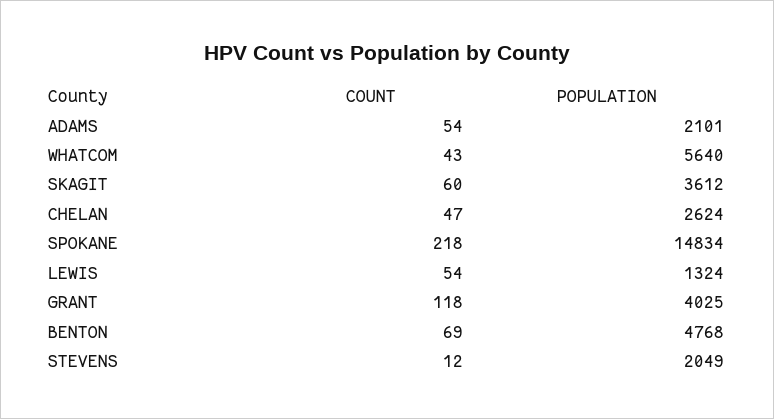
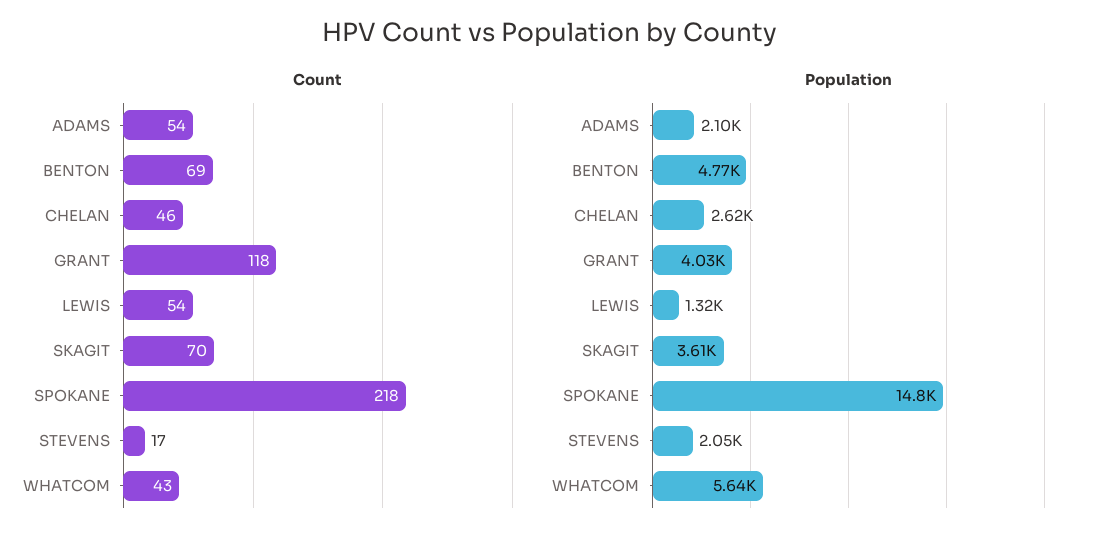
  {
    "COUNT": {
      "ADAMS": 54,
      "WHATCOM": 43,
-     "SKAGIT": 60,
+     "SKAGIT": 70,
-     "CHELAN": 47,
+     "CHELAN": 46,
      "SPOKANE": 218,
      "LEWIS": 54,
      "GRANT": 118,
      "BENTON": 69,
-     "STEVENS": 12
+     "STEVENS": 17
    },
    "POPULATION": {
      "ADAMS": 2101,
      "WHATCOM": 5640,
      "SKAGIT": 3612,
      "CHELAN": 2624,
      "SPOKANE": 14834,
      "LEWIS": 1324,
      "GRANT": 4025,
      "BENTON": 4768,
      "STEVENS": 2049
    }
  }

